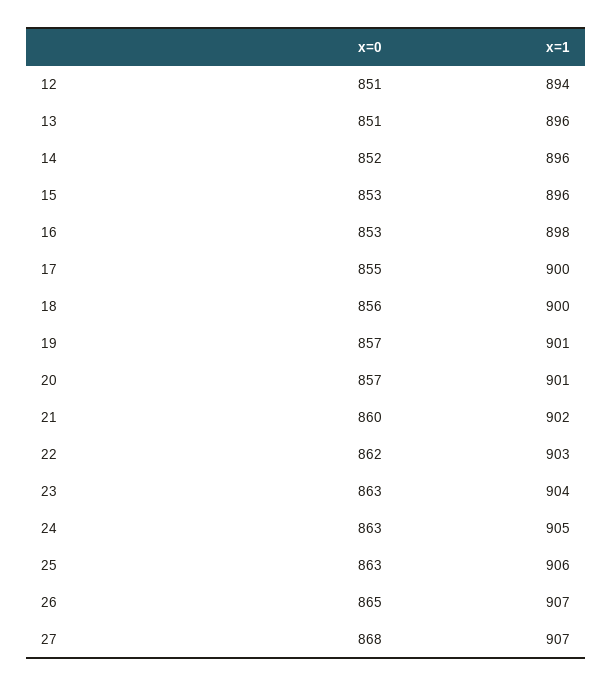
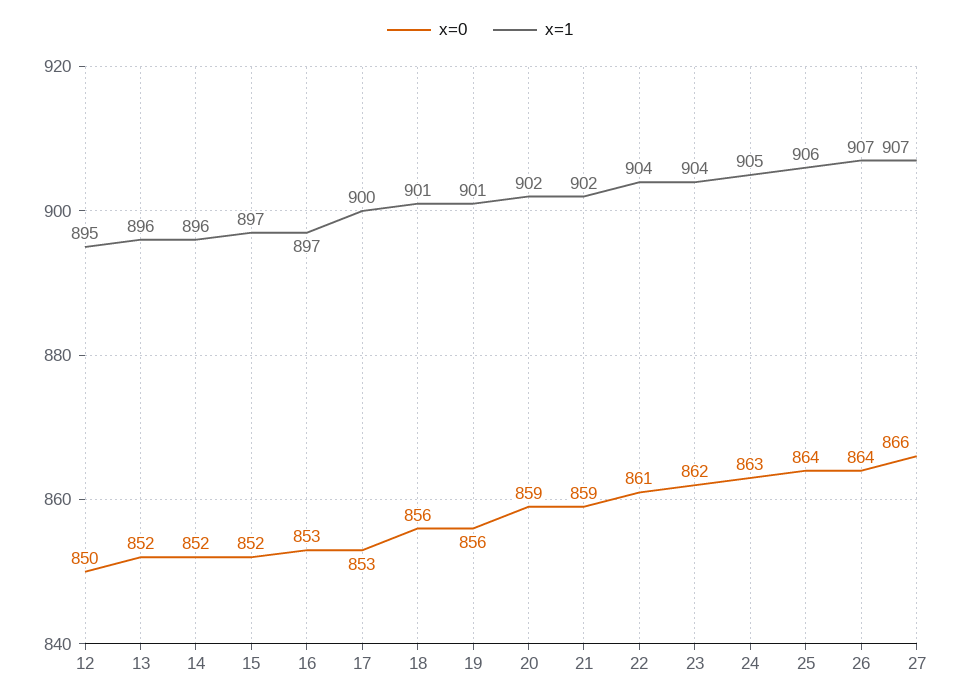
  {
    "x=0": {
-     "12": 851,
+     "12": 850,
-     "13": 851,
+     "13": 852,
      "14": 852,
-     "15": 853,
+     "15": 852,
      "16": 853,
-     "17": 855,
+     "17": 853,
      "18": 856,
-     "19": 857,
+     "19": 856,
-     "20": 857,
+     "20": 859,
-     "21": 860,
+     "21": 859,
-     "22": 862,
+     "22": 861,
-     "23": 863,
+     "23": 862,
      "24": 863,
-     "25": 863,
+     "25": 864,
-     "26": 865,
+     "26": 864,
-     "27": 868
+     "27": 866
    },
    "x=1": {
-     "12": 894,
+     "12": 895,
      "13": 896,
      "14": 896,
-     "15": 896,
+     "15": 897,
-     "16": 898,
+     "16": 897,
      "17": 900,
-     "18": 900,
+     "18": 901,
      "19": 901,
-     "20": 901,
+     "20": 902,
      "21": 902,
-     "22": 903,
+     "22": 904,
      "23": 904,
      "24": 905,
      "25": 906,
      "26": 907,
      "27": 907
    }
  }

